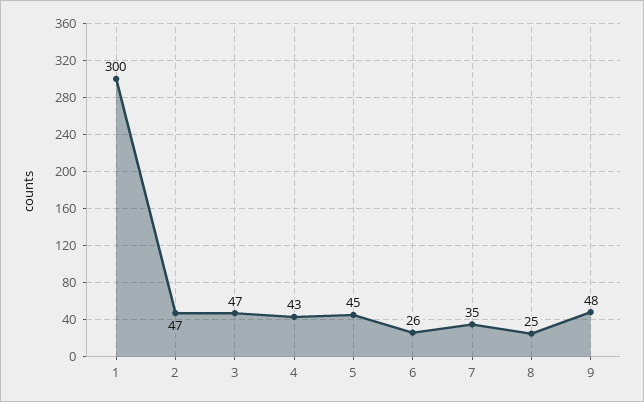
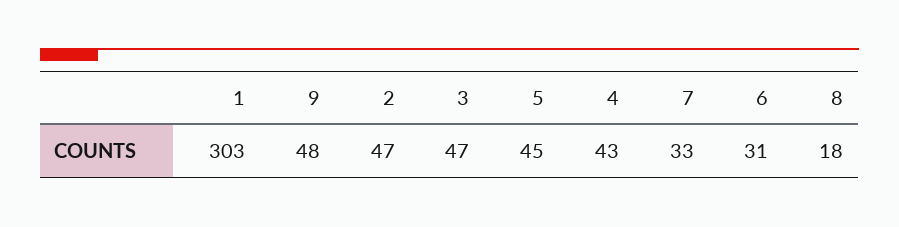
  {
-   "1": 300,
+   "1": 303,
    "2": 47,
    "3": 47,
    "4": 43,
    "5": 45,
-   "6": 26,
+   "6": 31,
-   "7": 35,
+   "7": 33,
-   "8": 25,
+   "8": 18,
    "9": 48
  }

